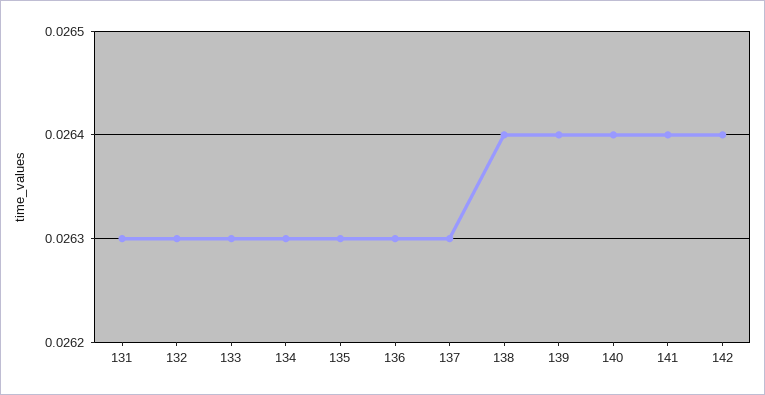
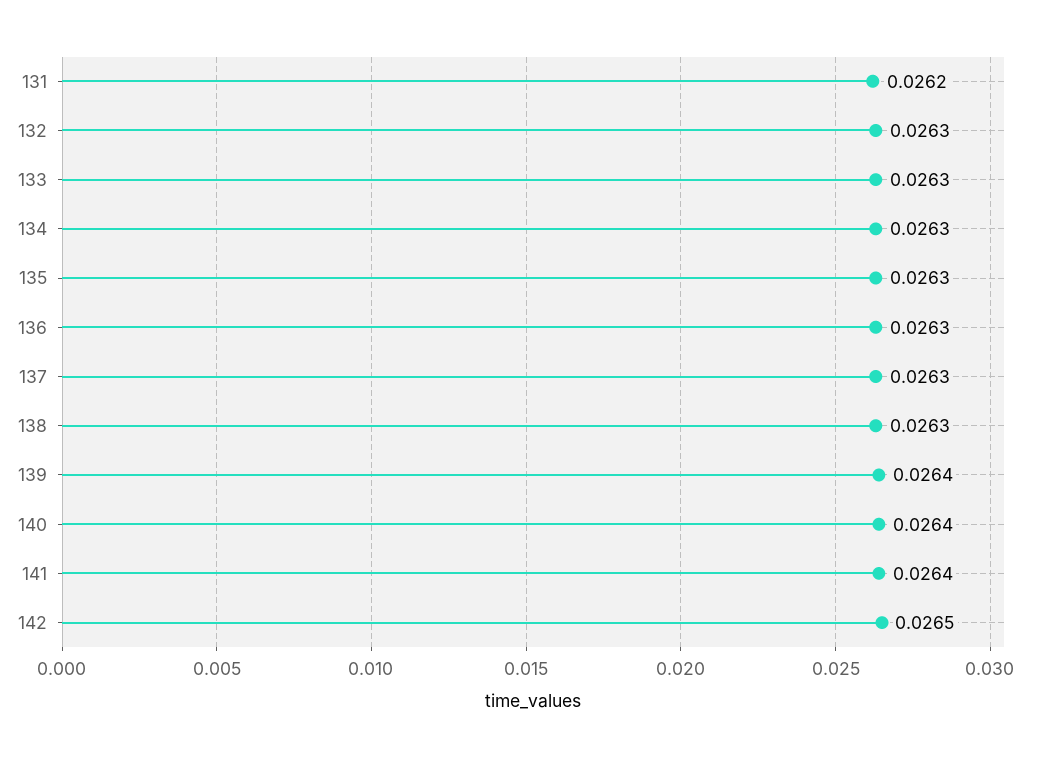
  {
-   "131": 0.0263,
+   "131": 0.0262,
    "132": 0.0263,
    "133": 0.0263,
    "134": 0.0263,
    "135": 0.0263,
    "136": 0.0263,
    "137": 0.0263,
-   "138": 0.0264,
+   "138": 0.0263,
    "139": 0.0264,
    "140": 0.0264,
    "141": 0.0264,
-   "142": 0.0264
+   "142": 0.0265
  }

